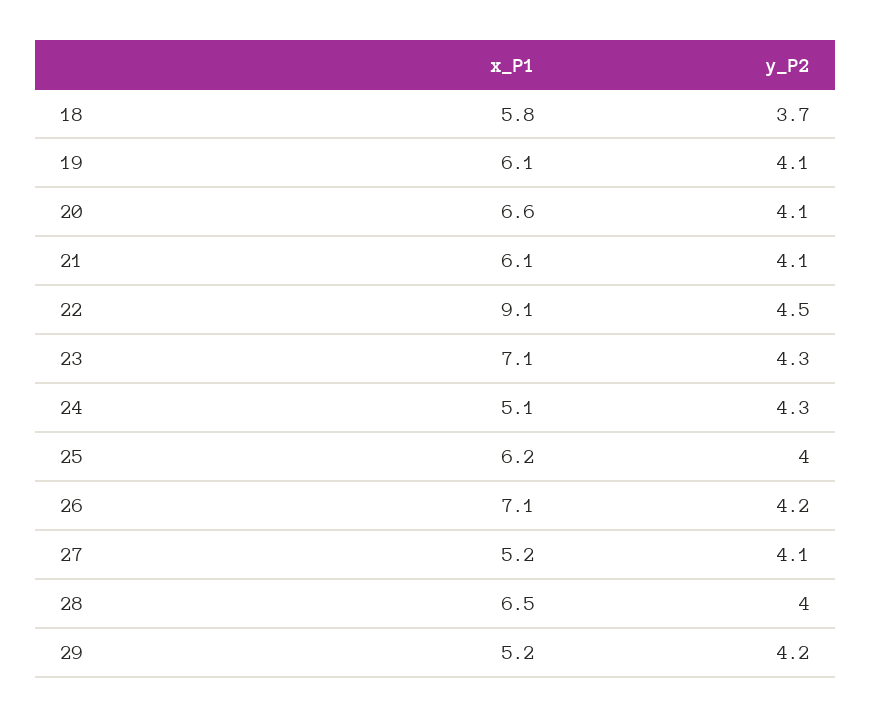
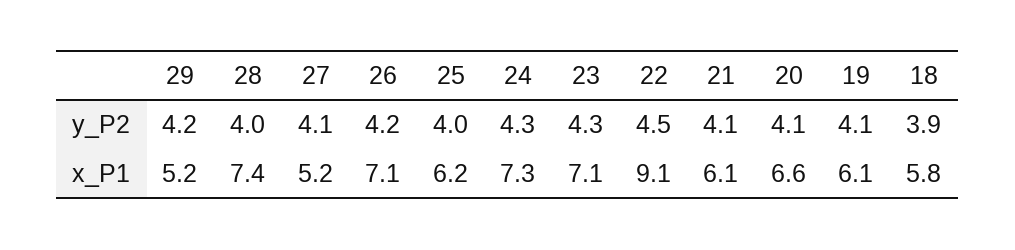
  {
    "x_P1": {
      "18": 5.8,
      "19": 6.1,
      "20": 6.6,
      "21": 6.1,
      "22": 9.1,
      "23": 7.1,
-     "24": 5.1,
+     "24": 7.3,
      "25": 6.2,
      "26": 7.1,
      "27": 5.2,
-     "28": 6.5,
+     "28": 7.4,
      "29": 5.2
    },
    "y_P2": {
-     "18": 3.7,
+     "18": 3.9,
      "19": 4.1,
      "20": 4.1,
      "21": 4.1,
      "22": 4.5,
      "23": 4.3,
      "24": 4.3,
      "25": 4,
      "26": 4.2,
      "27": 4.1,
      "28": 4,
      "29": 4.2
    }
  }

